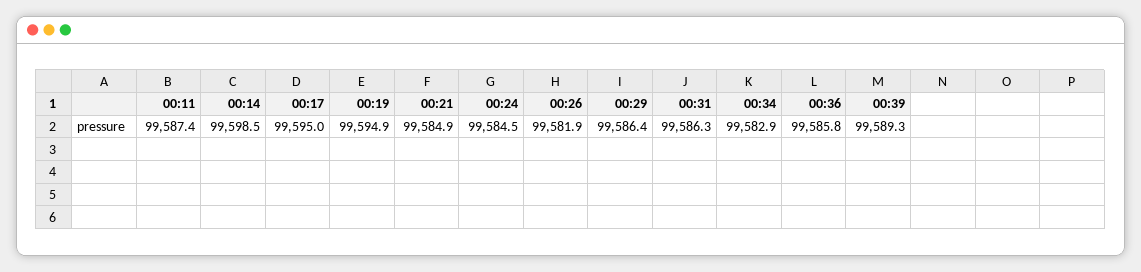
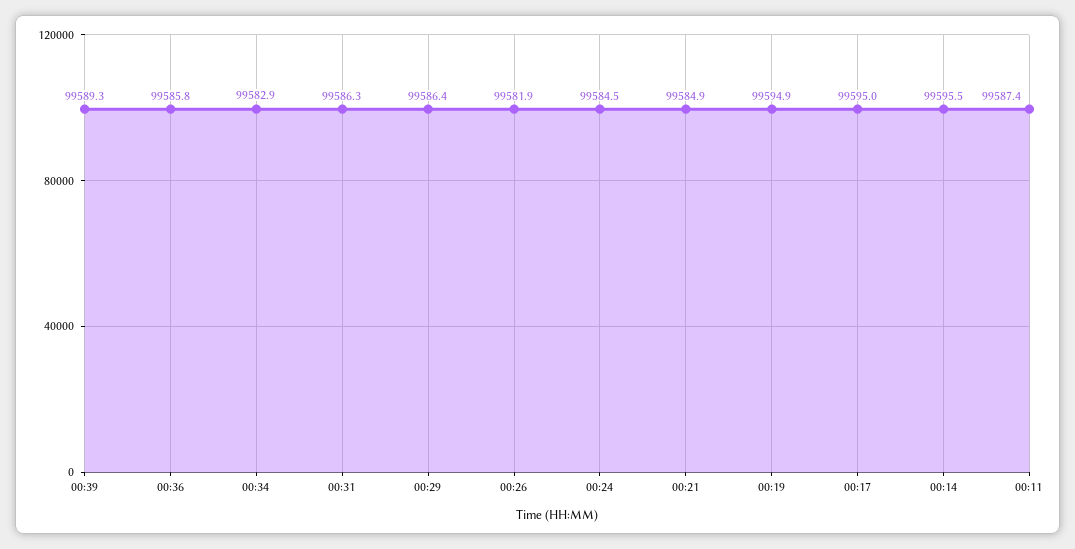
  {
    "00:11": 99587.4,
-   "00:14": 99598.5,
+   "00:14": 99595.5,
    "00:17": 99595,
    "00:19": 99594.9,
    "00:21": 99584.9,
    "00:24": 99584.5,
    "00:26": 99581.9,
    "00:29": 99586.4,
    "00:31": 99586.3,
    "00:34": 99582.9,
    "00:36": 99585.8,
    "00:39": 99589.3
  }

